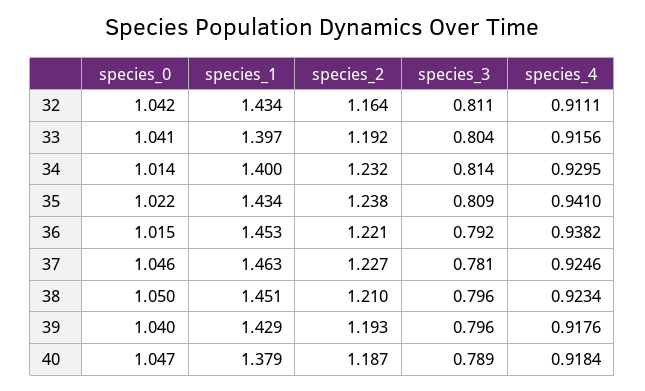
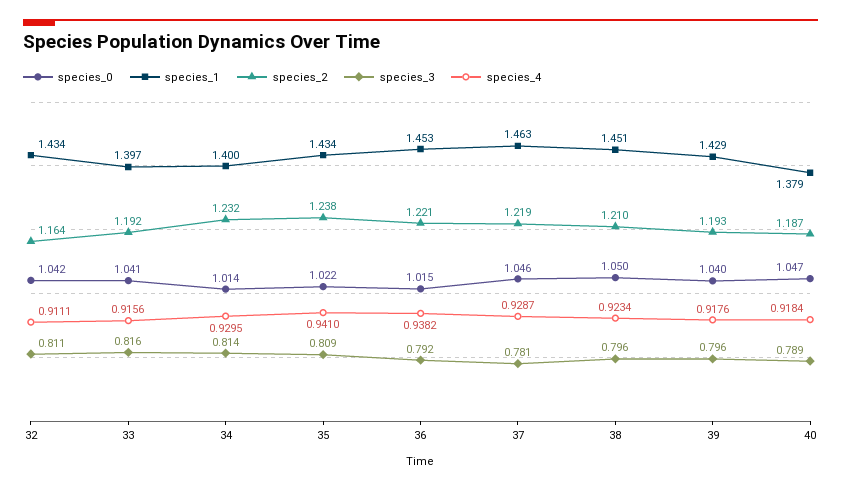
  {
    "species_0": {
      "32": 1.042,
      "33": 1.041,
      "34": 1.014,
      "35": 1.022,
      "36": 1.015,
      "37": 1.046,
      "38": 1.05,
      "39": 1.04,
      "40": 1.047
    },
    "species_1": {
      "32": 1.434,
      "33": 1.397,
      "34": 1.4,
      "35": 1.434,
      "36": 1.453,
      "37": 1.463,
      "38": 1.451,
      "39": 1.429,
      "40": 1.379
    },
    "species_2": {
      "32": 1.164,
      "33": 1.192,
      "34": 1.232,
      "35": 1.238,
      "36": 1.221,
-     "37": 1.227,
+     "37": 1.219,
      "38": 1.21,
      "39": 1.193,
      "40": 1.187
    },
    "species_3": {
      "32": 0.811,
-     "33": 0.804,
+     "33": 0.816,
      "34": 0.814,
      "35": 0.809,
      "36": 0.792,
      "37": 0.781,
      "38": 0.796,
      "39": 0.796,
      "40": 0.789
    },
    "species_4": {
      "32": 0.9111,
      "33": 0.9156,
      "34": 0.9295,
      "35": 0.941,
      "36": 0.9382,
-     "37": 0.9246,
+     "37": 0.9287,
      "38": 0.9234,
      "39": 0.9176,
      "40": 0.9184
    }
  }

